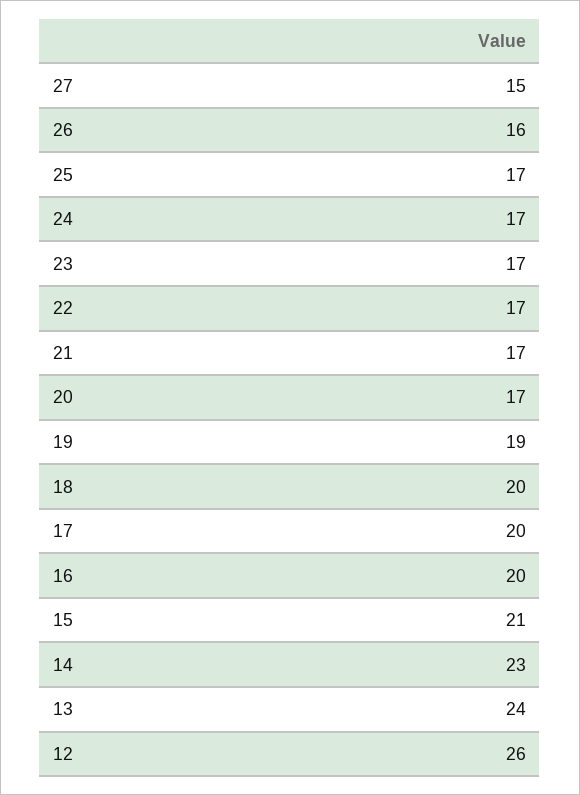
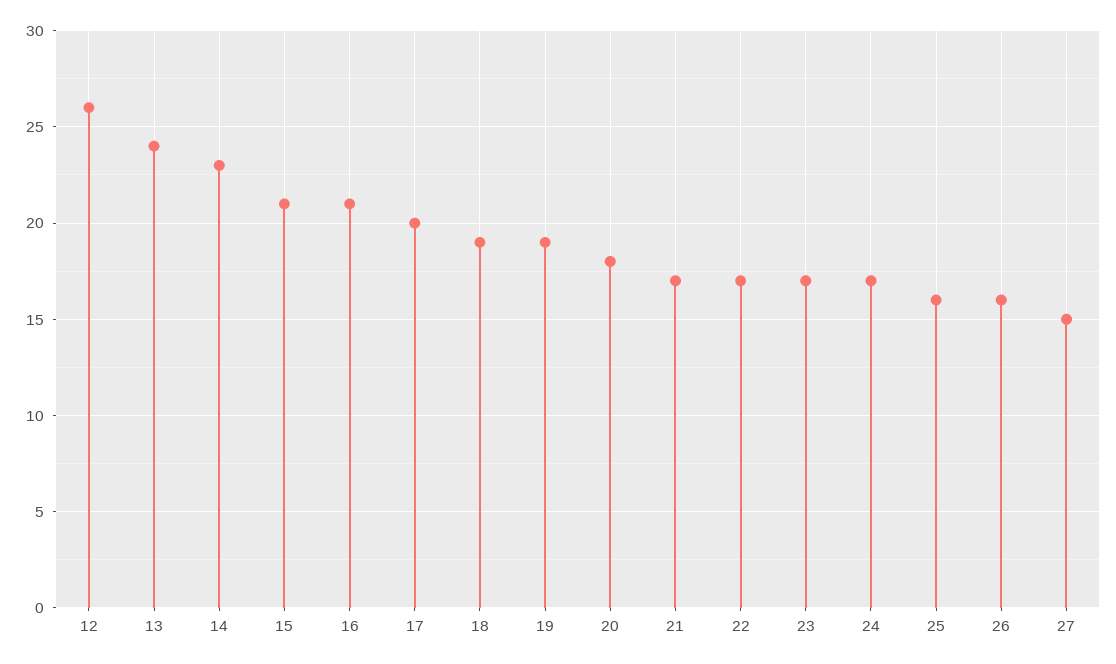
  {
    "27": 15,
    "26": 16,
-   "25": 17,
+   "25": 16,
    "24": 17,
    "23": 17,
    "22": 17,
    "21": 17,
-   "20": 17,
+   "20": 18,
    "19": 19,
-   "18": 20,
+   "18": 19,
    "17": 20,
-   "16": 20,
+   "16": 21,
    "15": 21,
    "14": 23,
    "13": 24,
    "12": 26
  }

